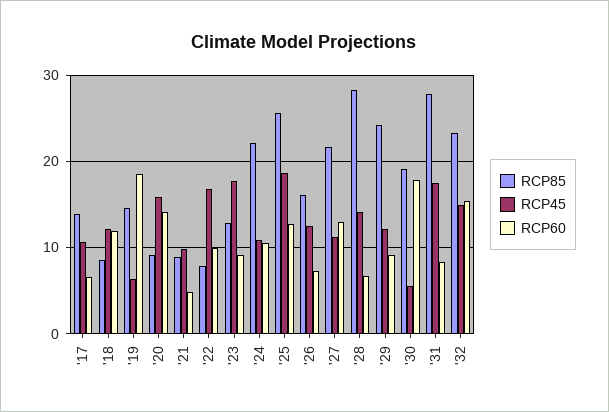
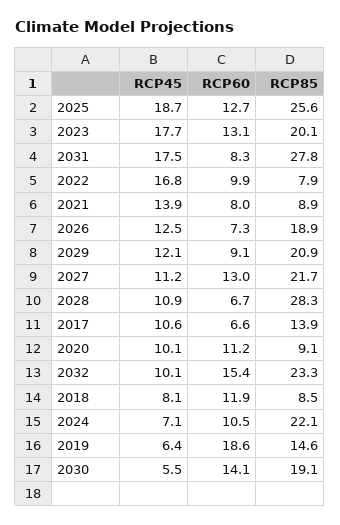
  {
    "RCP85": {
      "'17": 13.9,
      "'18": 8.5,
      "'19": 14.6,
      "'20": 9.1,
      "'21": 8.9,
      "'22": 7.9,
-     "'23": 13,
+     "'23": 20.1,
      "'24": 22.1,
      "'25": 25.6,
-     "'26": 16,
+     "'26": 18.9,
      "'27": 21.7,
      "'28": 28.3,
-     "'29": 24,
+     "'29": 20.9,
      "'30": 19.1,
      "'31": 27.8,
      "'32": 23.3
    },
    "RCP45": {
      "'17": 10.6,
-     "'18": 12,
+     "'18": 8.1,
      "'19": 6.4,
-     "'20": 16,
+     "'20": 10.1,
-     "'21": 10,
+     "'21": 13.9,
      "'22": 16.8,
      "'23": 17.7,
-     "'24": 11,
+     "'24": 7.1,
      "'25": 18.7,
      "'26": 12.5,
      "'27": 11.2,
-     "'28": 14,
+     "'28": 10.9,
      "'29": 12.1,
      "'30": 5.5,
      "'31": 17.5,
-     "'32": 15
+     "'32": 10.1
    },
    "RCP60": {
      "'17": 6.6,
      "'18": 11.9,
      "'19": 18.6,
-     "'20": 14,
+     "'20": 11.2,
-     "'21": 5,
+     "'21": 8,
      "'22": 9.9,
-     "'23": 9,
+     "'23": 13.1,
      "'24": 10.5,
      "'25": 12.7,
      "'26": 7.3,
      "'27": 13,
      "'28": 6.7,
      "'29": 9.1,
-     "'30": 18,
+     "'30": 14.1,
      "'31": 8.3,
      "'32": 15.4
    }
  }

